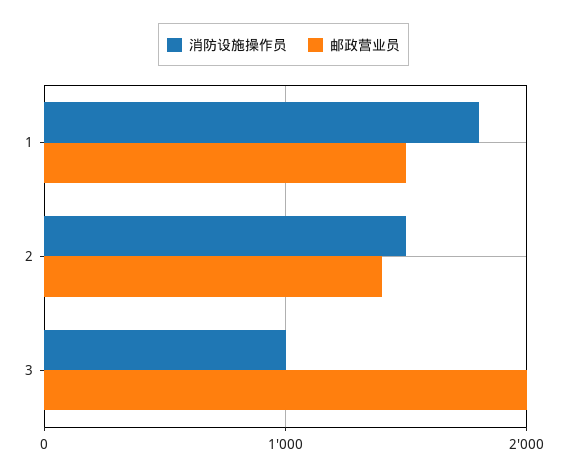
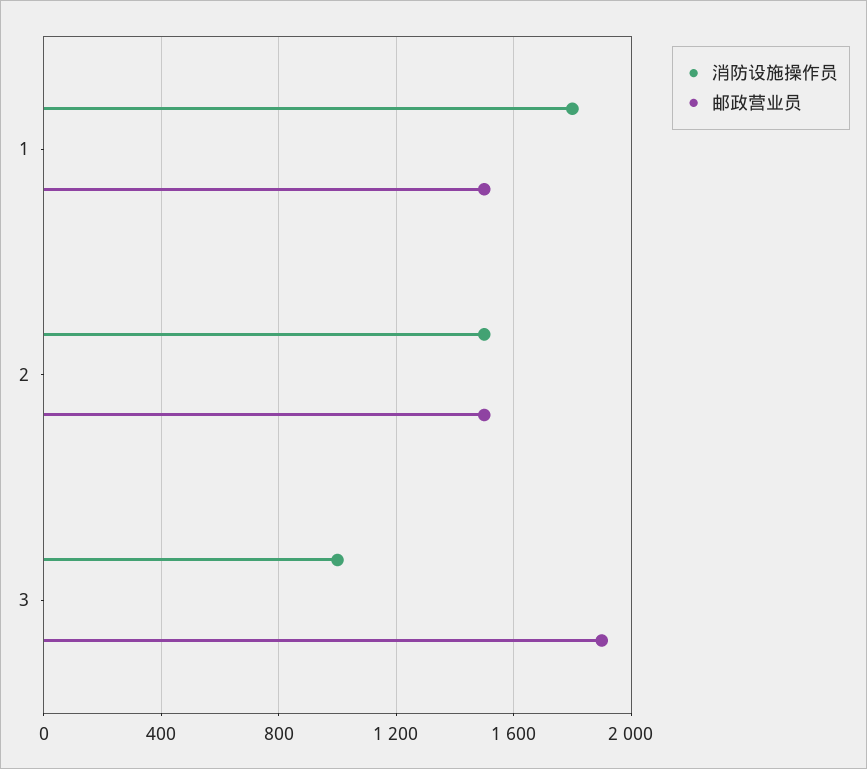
  {
    "消防设施操作员": {
      "1": 1800,
      "2": 1500,
      "3": 1000
    },
    "邮政营业员": {
      "1": 1500,
-     "2": 1400,
+     "2": 1500,
-     "3": 2000
+     "3": 1900
    }
  }

